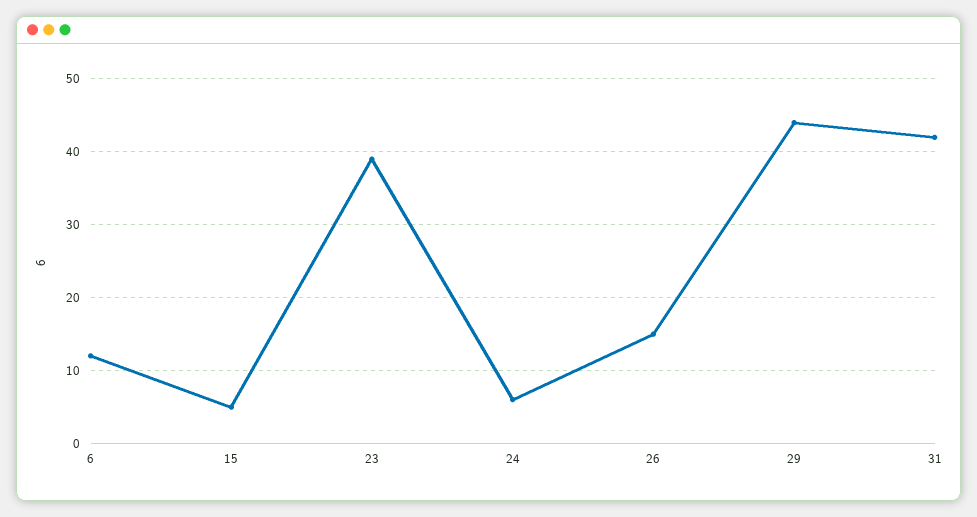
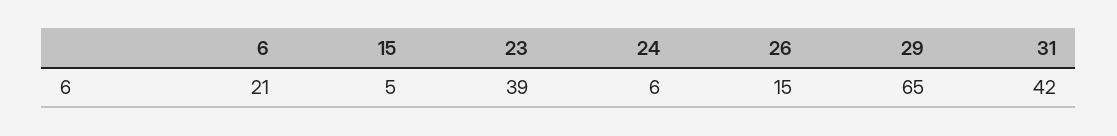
  {
-   "6": 12,
+   "6": 21,
    "15": 5,
    "23": 39,
    "24": 6,
    "26": 15,
-   "29": 44,
+   "29": 65,
    "31": 42
  }

